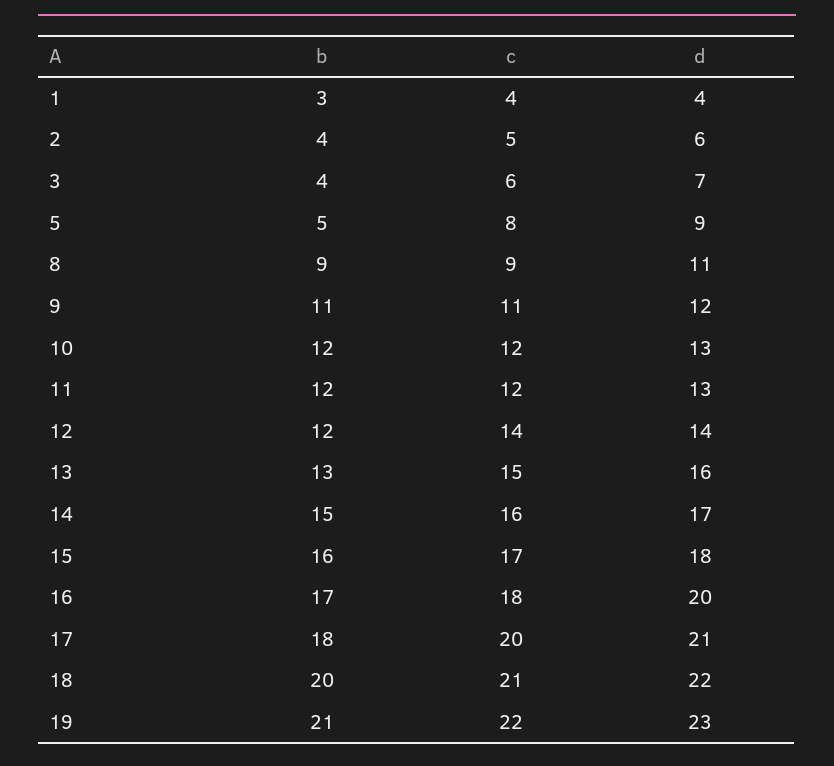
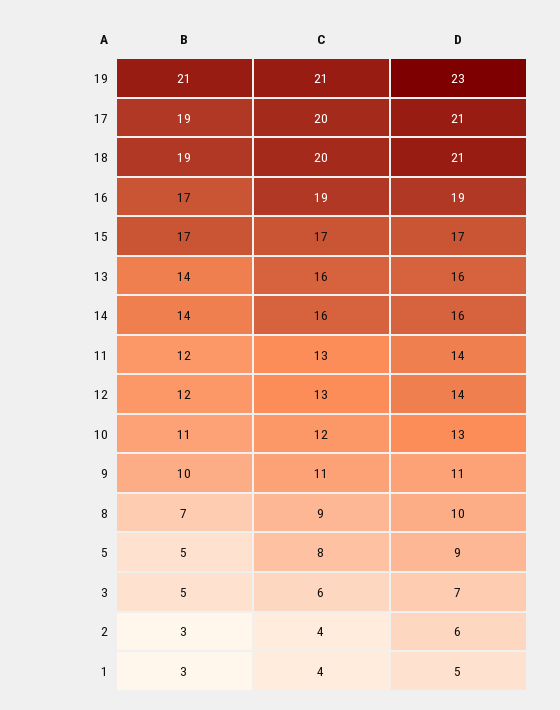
  {
    "b": {
      "1": 3,
-     "2": 4,
+     "2": 3,
-     "3": 4,
+     "3": 5,
      "5": 5,
-     "8": 9,
+     "8": 7,
-     "9": 11,
+     "9": 10,
-     "10": 12,
+     "10": 11,
      "11": 12,
      "12": 12,
-     "13": 13,
+     "13": 14,
-     "14": 15,
+     "14": 14,
-     "15": 16,
+     "15": 17,
      "16": 17,
-     "17": 18,
+     "17": 19,
-     "18": 20,
+     "18": 19,
      "19": 21
    },
    "c": {
      "1": 4,
-     "2": 5,
+     "2": 4,
      "3": 6,
      "5": 8,
      "8": 9,
      "9": 11,
      "10": 12,
-     "11": 12,
+     "11": 13,
-     "12": 14,
+     "12": 13,
-     "13": 15,
+     "13": 16,
      "14": 16,
      "15": 17,
-     "16": 18,
+     "16": 19,
      "17": 20,
-     "18": 21,
+     "18": 20,
-     "19": 22
+     "19": 21
    },
    "d": {
-     "1": 4,
+     "1": 5,
      "2": 6,
      "3": 7,
      "5": 9,
-     "8": 11,
+     "8": 10,
-     "9": 12,
+     "9": 11,
      "10": 13,
-     "11": 13,
+     "11": 14,
      "12": 14,
      "13": 16,
-     "14": 17,
+     "14": 16,
-     "15": 18,
+     "15": 17,
-     "16": 20,
+     "16": 19,
      "17": 21,
-     "18": 22,
+     "18": 21,
      "19": 23
    }
  }

